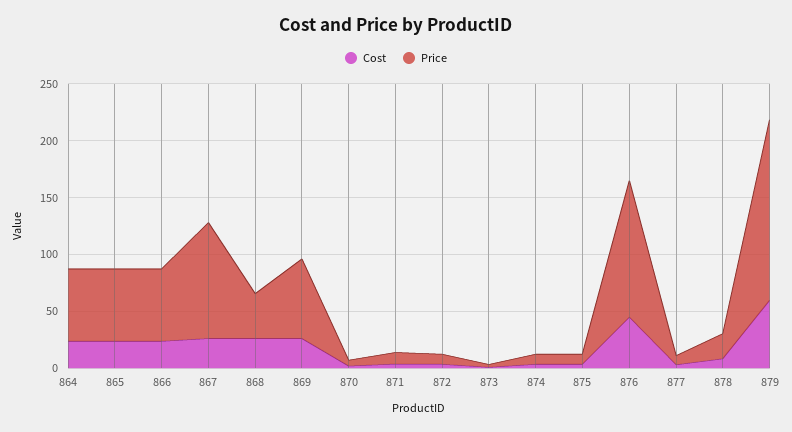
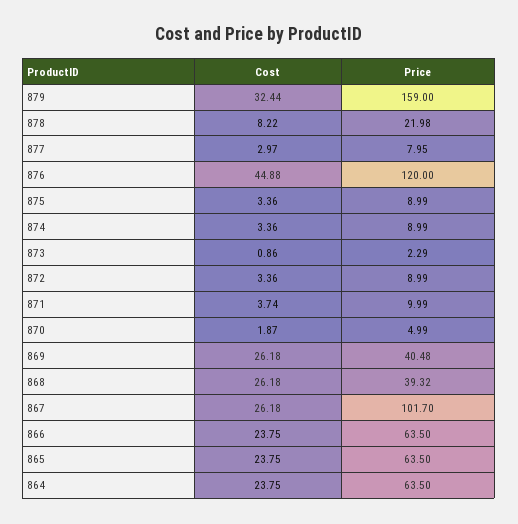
  {
    "Cost": {
      "864": 23.75,
      "865": 23.75,
      "866": 23.75,
      "867": 26.18,
      "868": 26.18,
      "869": 26.18,
      "870": 1.87,
      "871": 3.74,
      "872": 3.36,
      "873": 0.86,
      "874": 3.36,
      "875": 3.36,
      "876": 44.88,
      "877": 2.97,
      "878": 8.22,
-     "879": 60
+     "879": 32.44
    },
    "Price": {
      "864": 63.5,
      "865": 63.5,
      "866": 63.5,
      "867": 101.7,
      "868": 39.32,
-     "869": 70,
+     "869": 40.48,
      "870": 4.99,
      "871": 9.99,
      "872": 8.99,
      "873": 2.29,
      "874": 8.99,
      "875": 8.99,
      "876": 120,
      "877": 7.95,
      "878": 21.98,
      "879": 159
    }
  }

